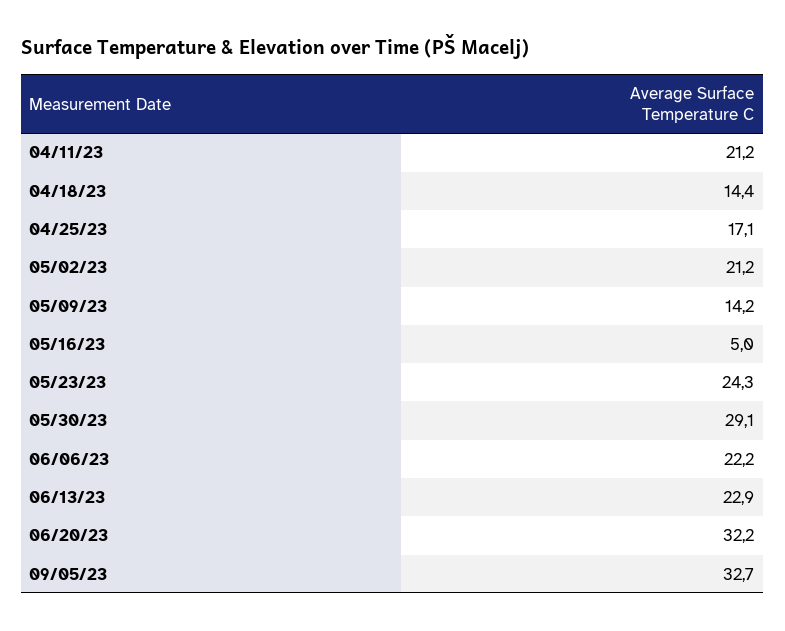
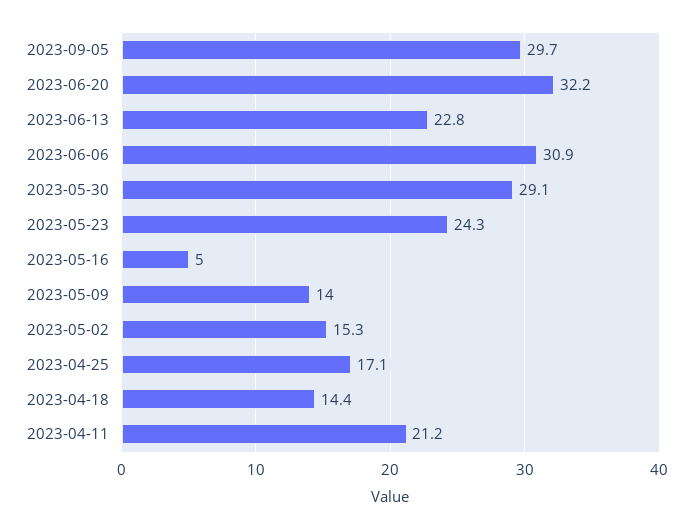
  {
    "04/11/23": 21.2,
    "04/18/23": 14.4,
    "04/25/23": 17.1,
-   "05/02/23": 21.2,
+   "05/02/23": 15.3,
-   "05/09/23": 14.2,
+   "05/09/23": 14,
    "05/16/23": 5,
    "05/23/23": 24.3,
    "05/30/23": 29.1,
-   "06/06/23": 22.2,
+   "06/06/23": 30.9,
-   "06/13/23": 22.9,
+   "06/13/23": 22.8,
    "06/20/23": 32.2,
-   "09/05/23": 32.7
+   "09/05/23": 29.7
  }

